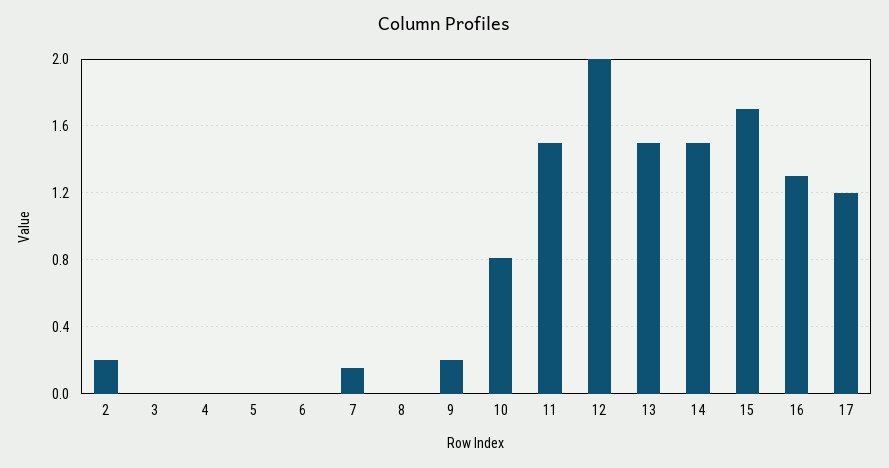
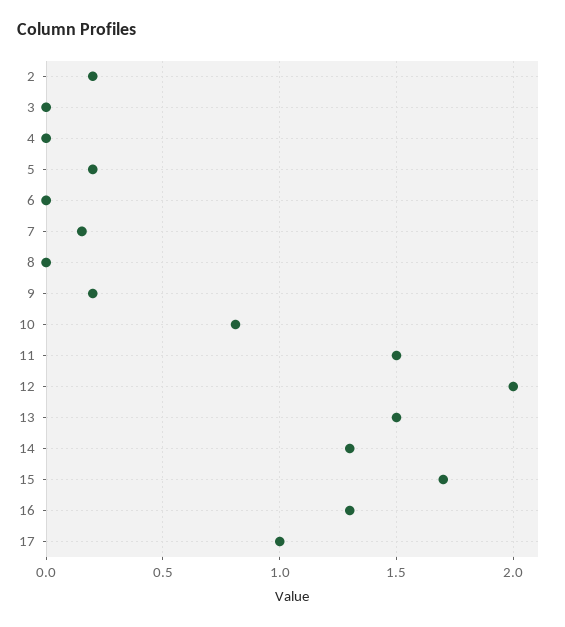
  {
    "2": 0.2,
    "3": 0,
    "4": 0,
-   "5": 0,
+   "5": 0.2,
    "6": 0,
    "7": 0.15,
    "8": 0,
    "9": 0.2,
    "10": 0.8,
    "11": 1.5,
    "12": 2,
    "13": 1.5,
-   "14": 1.5,
+   "14": 1.3,
    "15": 1.7,
    "16": 1.3,
-   "17": 1.2
+   "17": 1
  }

